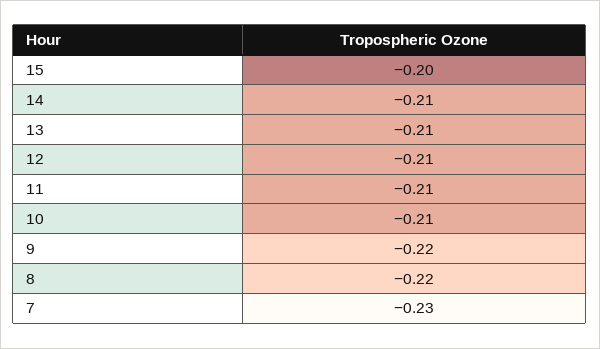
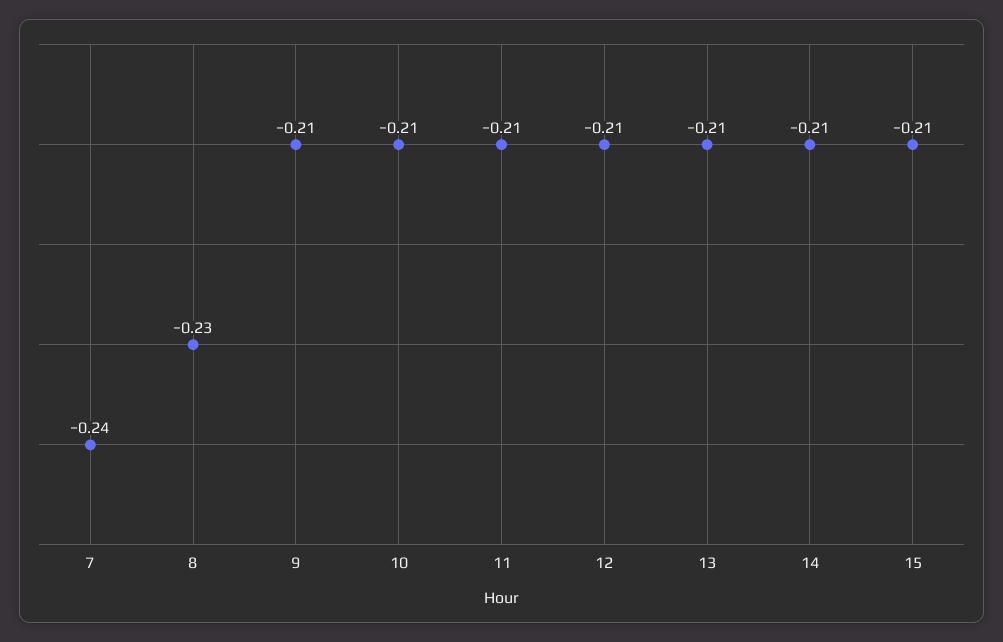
  {
-   "15": -0.2,
+   "15": -0.21,
    "14": -0.21,
    "13": -0.21,
    "12": -0.21,
    "11": -0.21,
    "10": -0.21,
-   "9": -0.22,
+   "9": -0.21,
-   "8": -0.22,
+   "8": -0.23,
-   "7": -0.23
+   "7": -0.24
  }

